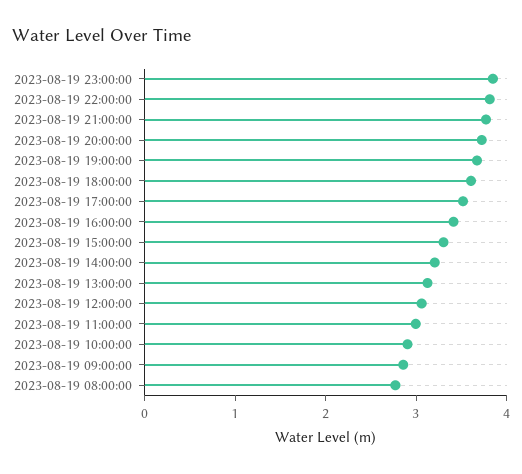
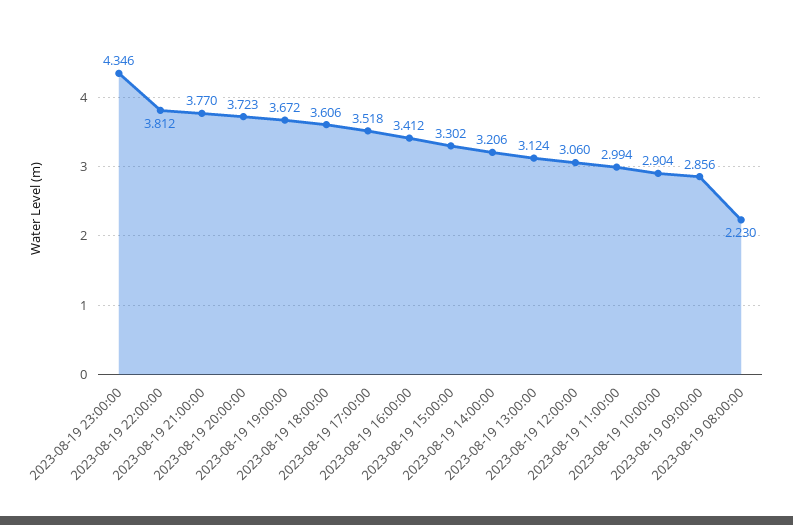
  {
-   "2023-08-19 23:00:00": 3.8,
+   "2023-08-19 23:00:00": 4.346,
    "2023-08-19 22:00:00": 3.812,
    "2023-08-19 21:00:00": 3.77,
    "2023-08-19 20:00:00": 3.723,
    "2023-08-19 19:00:00": 3.672,
    "2023-08-19 18:00:00": 3.606,
    "2023-08-19 17:00:00": 3.518,
    "2023-08-19 16:00:00": 3.412,
    "2023-08-19 15:00:00": 3.302,
    "2023-08-19 14:00:00": 3.206,
    "2023-08-19 13:00:00": 3.124,
    "2023-08-19 12:00:00": 3.06,
    "2023-08-19 11:00:00": 2.994,
    "2023-08-19 10:00:00": 2.904,
    "2023-08-19 09:00:00": 2.856,
-   "2023-08-19 08:00:00": 2.8
+   "2023-08-19 08:00:00": 2.23
  }

